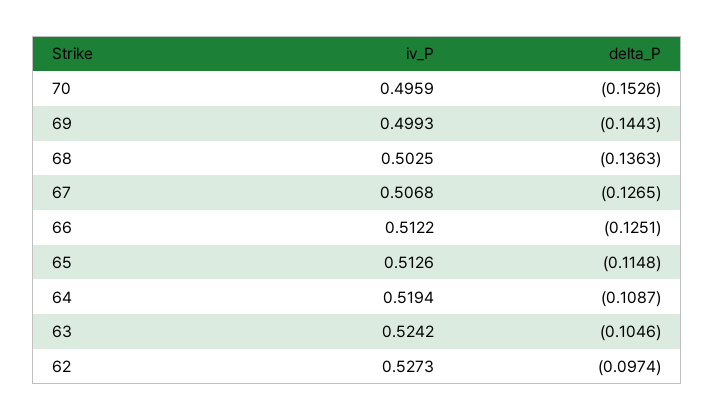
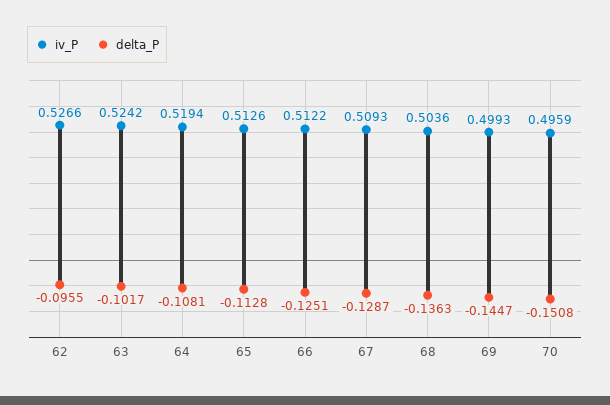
  {
    "iv_P": {
      "70": 0.4959,
      "69": 0.4993,
-     "68": 0.5025,
+     "68": 0.5036,
-     "67": 0.5068,
+     "67": 0.5093,
      "66": 0.5122,
      "65": 0.5126,
      "64": 0.5194,
      "63": 0.5242,
-     "62": 0.5273
+     "62": 0.5266
    },
    "delta_P": {
-     "70": -0.1526,
+     "70": -0.1508,
-     "69": -0.1443,
+     "69": -0.1447,
      "68": -0.1363,
-     "67": -0.1265,
+     "67": -0.1287,
      "66": -0.1251,
-     "65": -0.1148,
+     "65": -0.1128,
-     "64": -0.1087,
+     "64": -0.1081,
-     "63": -0.1046,
+     "63": -0.1017,
-     "62": -0.0974
+     "62": -0.0955
    }
  }

